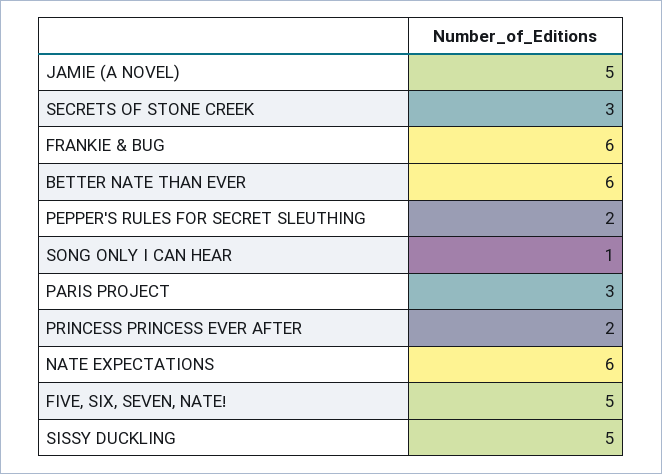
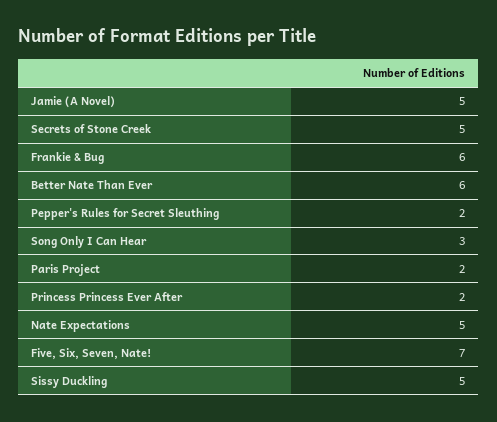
  {
    "JAMIE (A NOVEL)": 5,
-   "SECRETS OF STONE CREEK": 3,
+   "SECRETS OF STONE CREEK": 5,
    "FRANKIE & BUG": 6,
    "BETTER NATE THAN EVER": 6,
    "PEPPER'S RULES FOR SECRET SLEUTHING": 2,
-   "SONG ONLY I CAN HEAR": 1,
+   "SONG ONLY I CAN HEAR": 3,
-   "PARIS PROJECT": 3,
+   "PARIS PROJECT": 2,
    "PRINCESS PRINCESS EVER AFTER": 2,
-   "NATE EXPECTATIONS": 6,
+   "NATE EXPECTATIONS": 5,
-   "FIVE, SIX, SEVEN, NATE!": 5,
+   "FIVE, SIX, SEVEN, NATE!": 7,
    "SISSY DUCKLING": 5
  }

